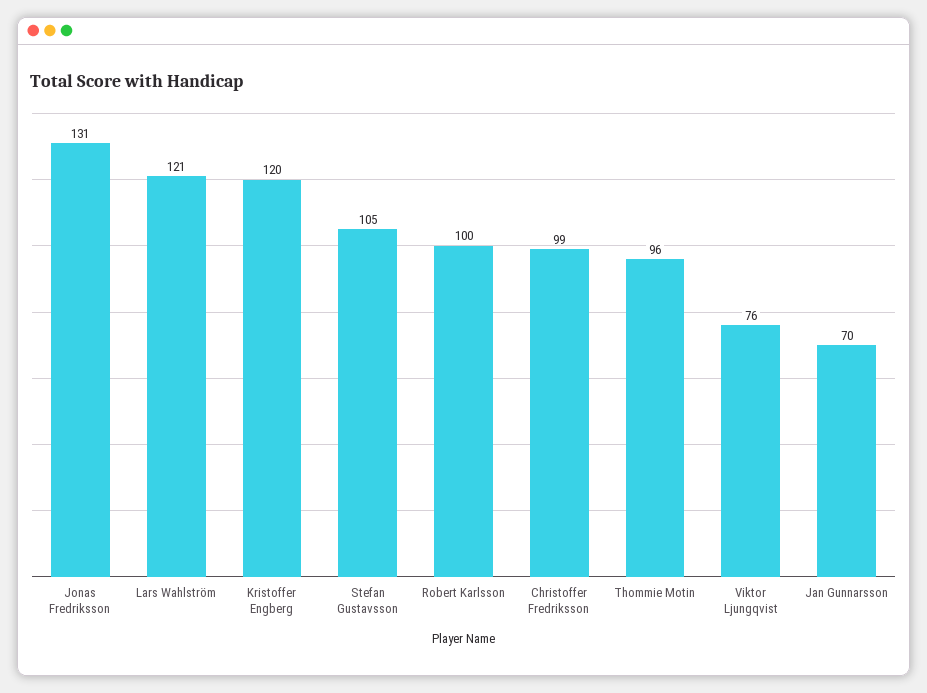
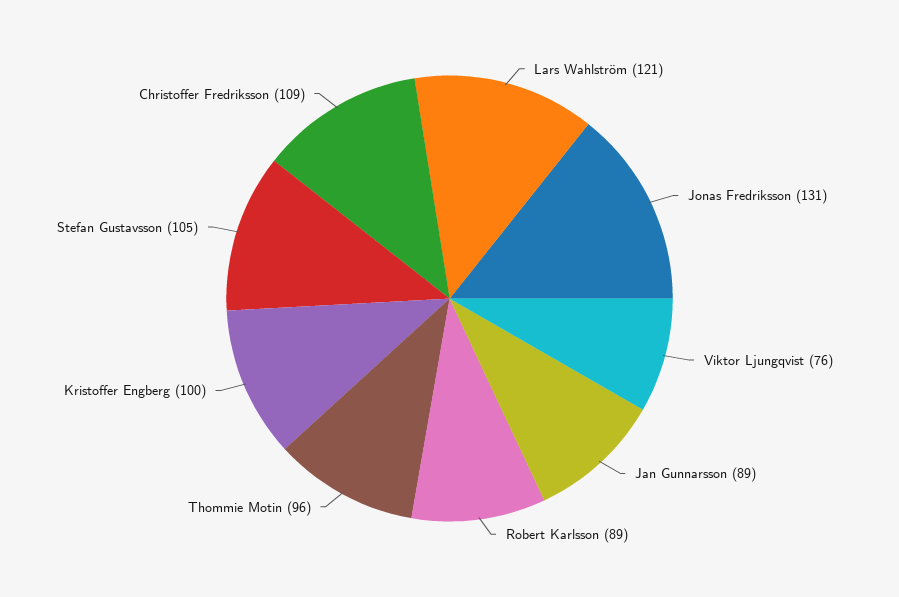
  {
    "Jonas Fredriksson": 131,
    "Lars Wahlström": 121,
-   "Kristoffer Engberg": 120,
+   "Kristoffer Engberg": 100,
    "Stefan Gustavsson": 105,
-   "Robert Karlsson": 100,
+   "Robert Karlsson": 89,
-   "Christoffer Fredriksson": 99,
+   "Christoffer Fredriksson": 109,
    "Thommie Motin": 96,
    "Viktor Ljungqvist": 76,
-   "Jan Gunnarsson": 70
+   "Jan Gunnarsson": 89
  }

